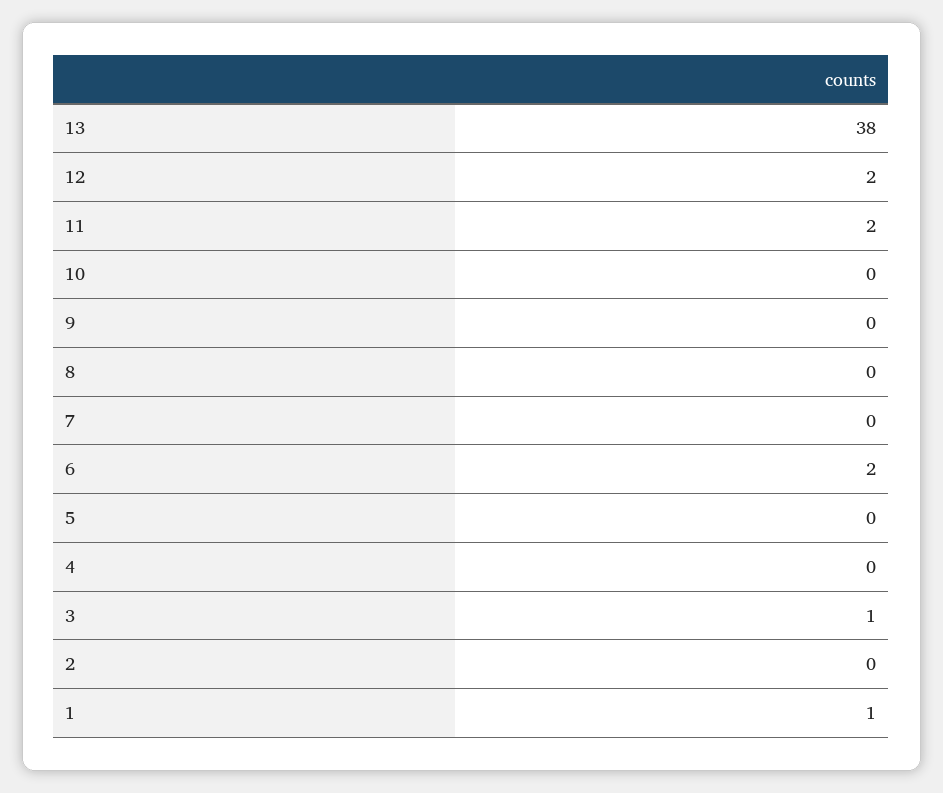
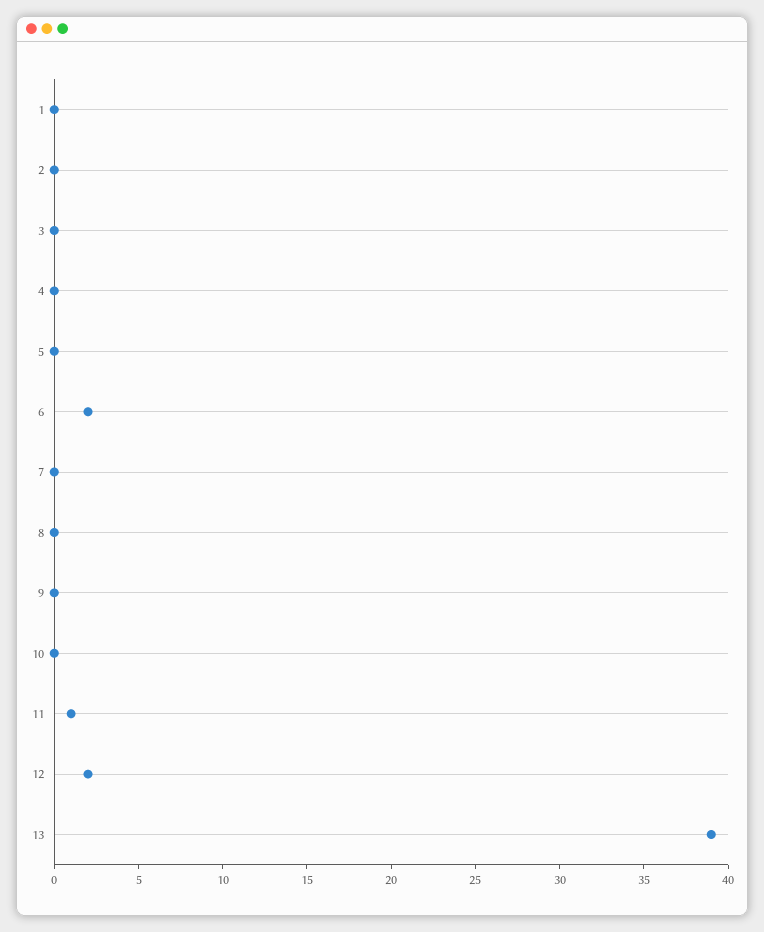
  {
-   "13": 38,
+   "13": 39,
    "12": 2,
-   "11": 2,
+   "11": 1,
    "10": 0,
    "9": 0,
    "8": 0,
    "7": 0,
    "6": 2,
    "5": 0,
    "4": 0,
-   "3": 1,
+   "3": 0,
    "2": 0,
-   "1": 1
+   "1": 0
  }

